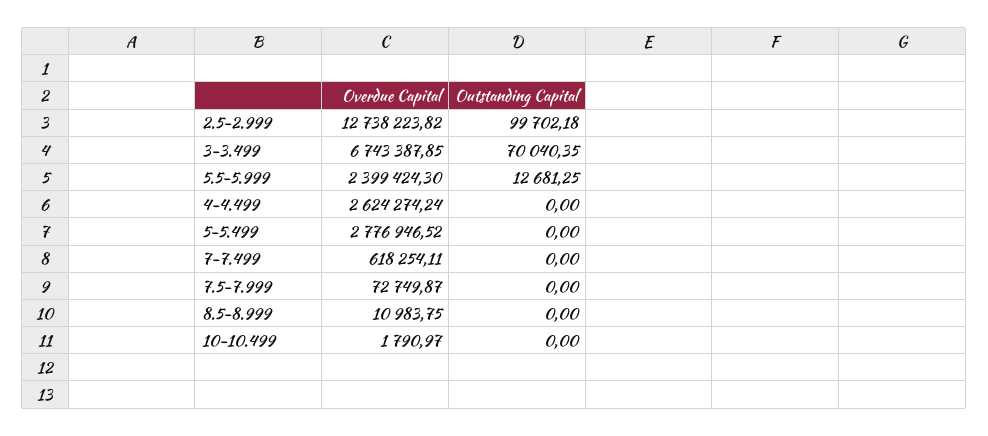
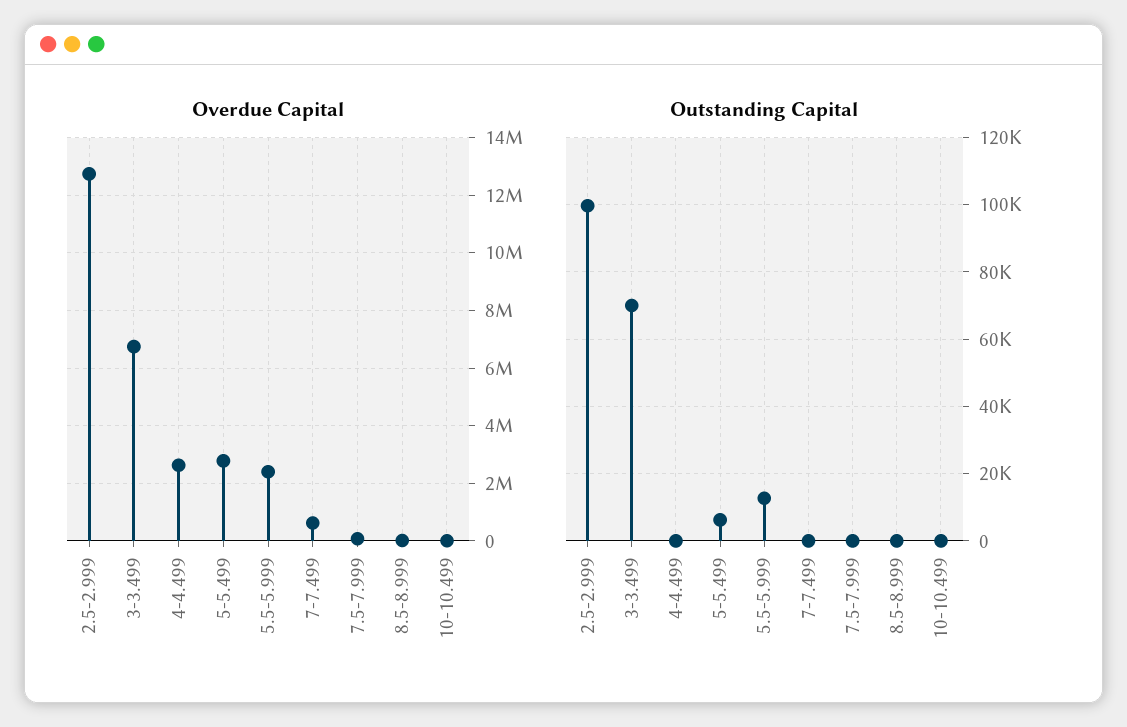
  {
    "Overdue Capital": {
      "2.5-2.999": 12738223.82,
      "3-3.499": 6743387.85,
      "5.5-5.999": 2399424.3,
      "4-4.499": 2624274.24,
      "5-5.499": 2776946.52,
      "7-7.499": 618254.11,
      "7.5-7.999": 72749.87,
      "8.5-8.999": 10983.75,
      "10-10.499": 1790.97
    },
    "Outstanding Capital": {
      "2.5-2.999": 99702.18,
      "3-3.499": 70040.35,
      "5.5-5.999": 12681.25,
      "4-4.499": 0,
-     "5-5.499": 0,
+     "5-5.499": 6000,
      "7-7.499": 0,
      "7.5-7.999": 0,
      "8.5-8.999": 0,
      "10-10.499": 0
    }
  }

